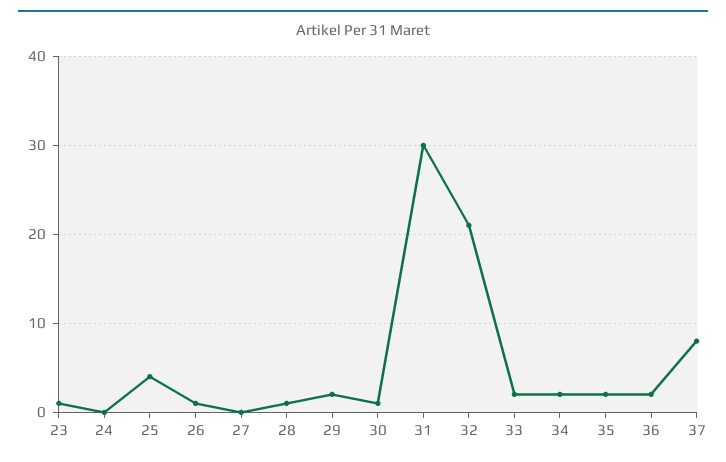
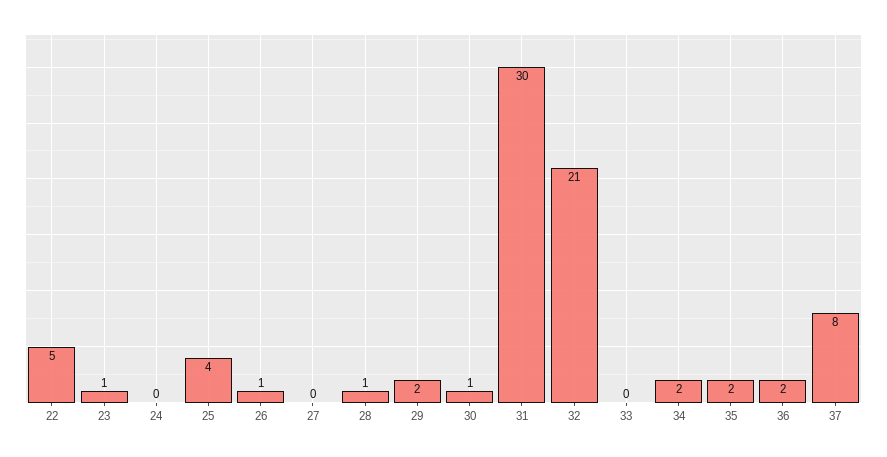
  {
    "23": 1,
    "24": 0,
    "25": 4,
    "26": 1,
    "27": 0,
    "28": 1,
    "29": 2,
    "30": 1,
    "31": 30,
    "32": 21,
-   "33": 2,
+   "33": 0,
    "34": 2,
    "35": 2,
    "36": 2,
-   "37": 8
+   "37": 8,
+   "22": 5
  }

